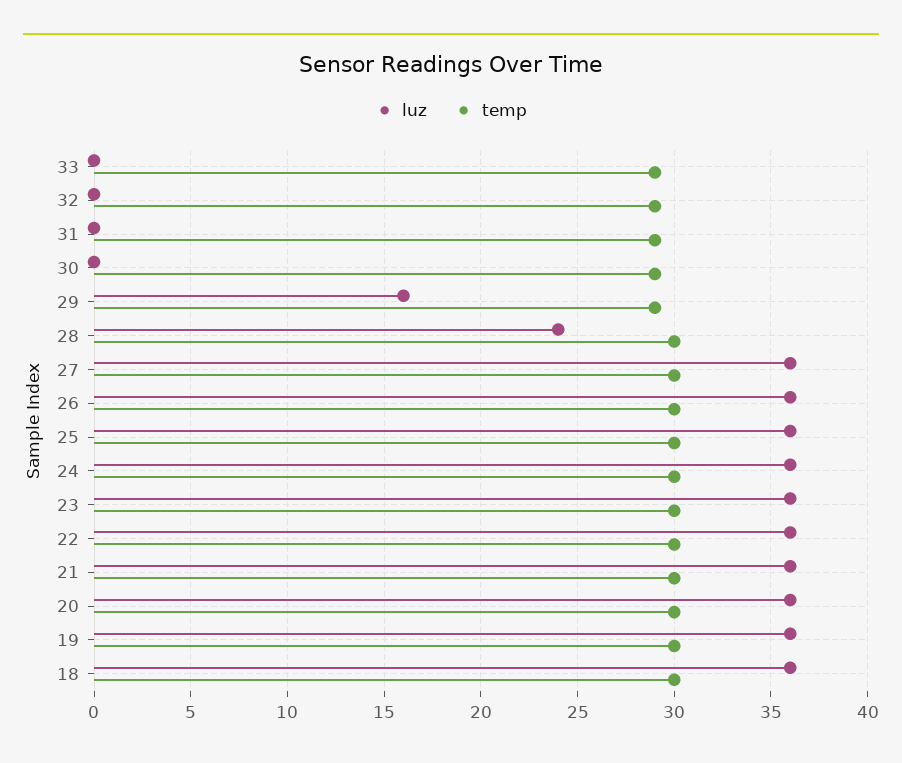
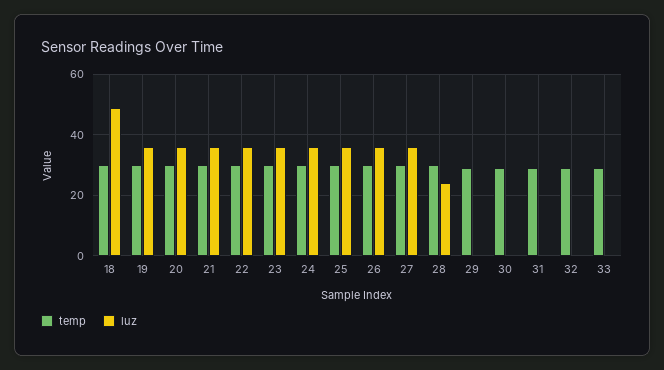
  {
    "luz": {
      "33": 0,
      "32": 0,
      "31": 0,
      "30": 0,
-     "29": 16,
+     "29": 0,
      "28": 24,
      "27": 36,
      "26": 36,
      "25": 36,
      "24": 36,
      "23": 36,
      "22": 36,
      "21": 36,
      "20": 36,
      "19": 36,
-     "18": 36
+     "18": 50
    },
    "temp": {
      "33": 29,
      "32": 29,
      "31": 29,
      "30": 29,
      "29": 29,
      "28": 30,
      "27": 30,
      "26": 30,
      "25": 30,
      "24": 30,
      "23": 30,
      "22": 30,
      "21": 30,
      "20": 30,
      "19": 30,
      "18": 30
    }
  }

